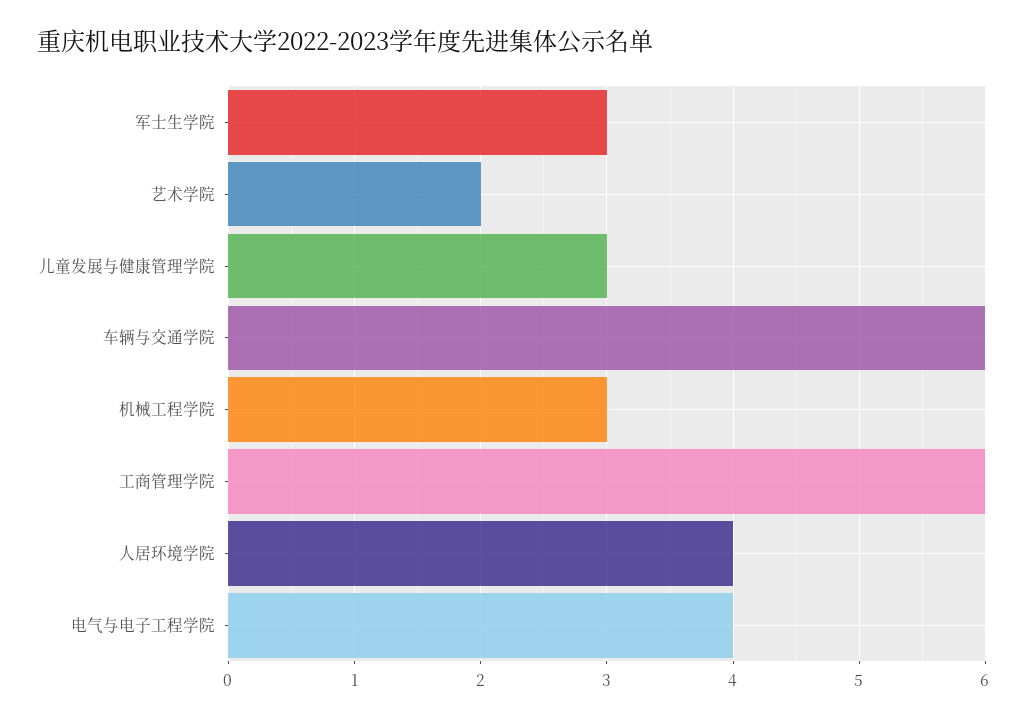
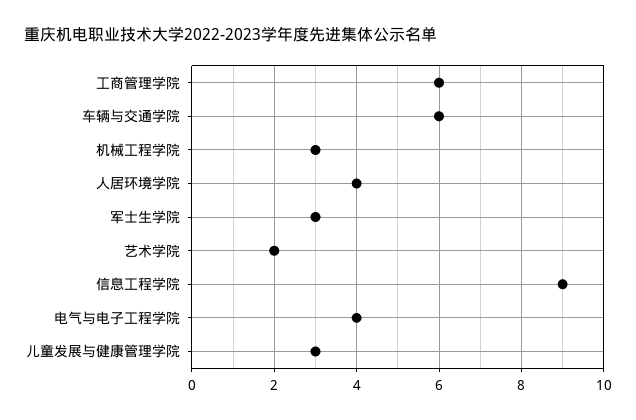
  {
    "军士生学院": 3,
    "艺术学院": 2,
    "儿童发展与健康管理学院": 3,
    "车辆与交通学院": 6,
    "机械工程学院": 3,
    "工商管理学院": 6,
    "人居环境学院": 4,
-   "电气与电子工程学院": 4
+   "电气与电子工程学院": 4,
+   "信息工程学院": 9
  }

